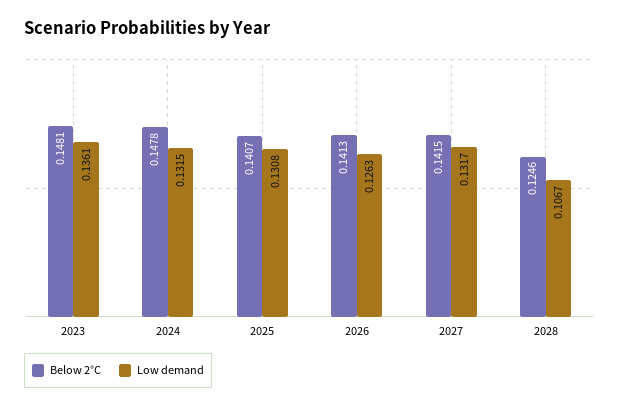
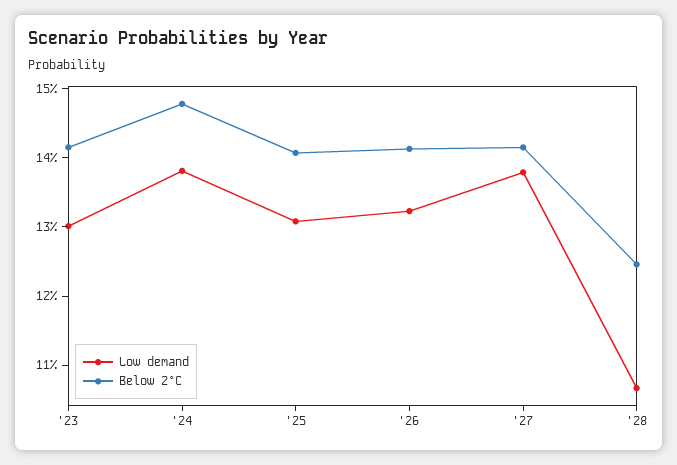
  {
    "Below 2°C": {
-     "2023": 0.1481,
+     "2023": 0.142,
      "2024": 0.1478,
      "2025": 0.1407,
      "2026": 0.1413,
      "2027": 0.1415,
      "2028": 0.1246
    },
    "Low demand": {
-     "2023": 0.1361,
+     "2023": 0.13,
-     "2024": 0.1315,
+     "2024": 0.138,
      "2025": 0.1308,
-     "2026": 0.1263,
+     "2026": 0.132,
-     "2027": 0.1317,
+     "2027": 0.138,
      "2028": 0.1067
    }
  }

